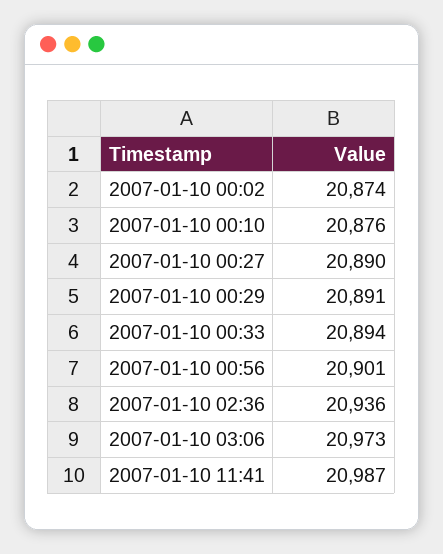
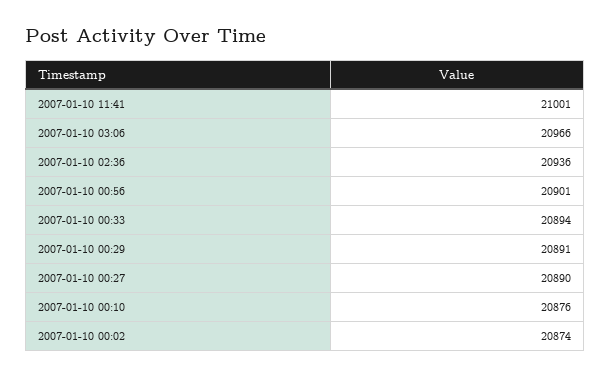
  {
    "2007-01-10 00:02": 20874,
    "2007-01-10 00:10": 20876,
    "2007-01-10 00:27": 20890,
    "2007-01-10 00:29": 20891,
    "2007-01-10 00:33": 20894,
    "2007-01-10 00:56": 20901,
    "2007-01-10 02:36": 20936,
-   "2007-01-10 03:06": 20973,
+   "2007-01-10 03:06": 20966,
-   "2007-01-10 11:41": 20987
+   "2007-01-10 11:41": 21001
  }

